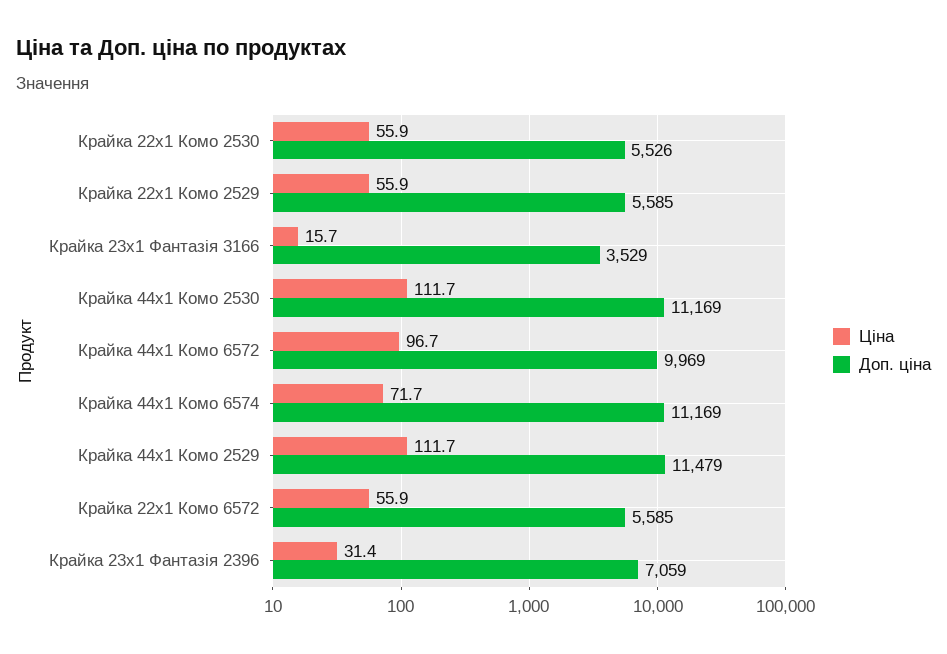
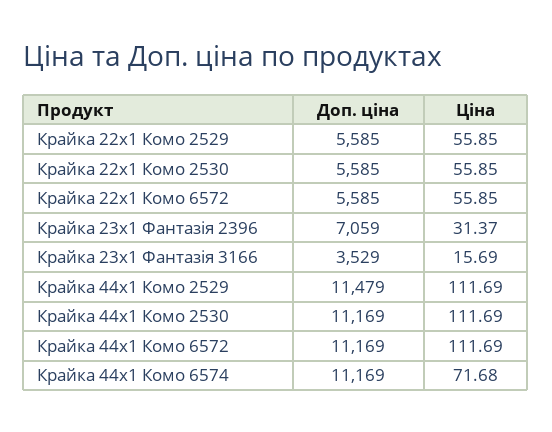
  {
    "Ціна": {
      "Крайка 22x1 Комо 2530": 55.85,
      "Крайка 22x1 Комо 2529": 55.85,
      "Крайка 23x1 Фантазія 3166": 15.69,
      "Крайка 44x1 Комо 2530": 111.69,
-     "Крайка 44x1 Комо 6572": 96.7,
+     "Крайка 44x1 Комо 6572": 111.69,
      "Крайка 44x1 Комо 6574": 71.68,
      "Крайка 44x1 Комо 2529": 111.69,
      "Крайка 22x1 Комо 6572": 55.85,
      "Крайка 23x1 Фантазія 2396": 31.37
    },
    "Доп. ціна": {
-     "Крайка 22x1 Комо 2530": 5526,
+     "Крайка 22x1 Комо 2530": 5585,
      "Крайка 22x1 Комо 2529": 5585,
      "Крайка 23x1 Фантазія 3166": 3529,
      "Крайка 44x1 Комо 2530": 11169,
-     "Крайка 44x1 Комо 6572": 9969,
+     "Крайка 44x1 Комо 6572": 11169,
      "Крайка 44x1 Комо 6574": 11169,
      "Крайка 44x1 Комо 2529": 11479,
      "Крайка 22x1 Комо 6572": 5585,
      "Крайка 23x1 Фантазія 2396": 7059
    }
  }

